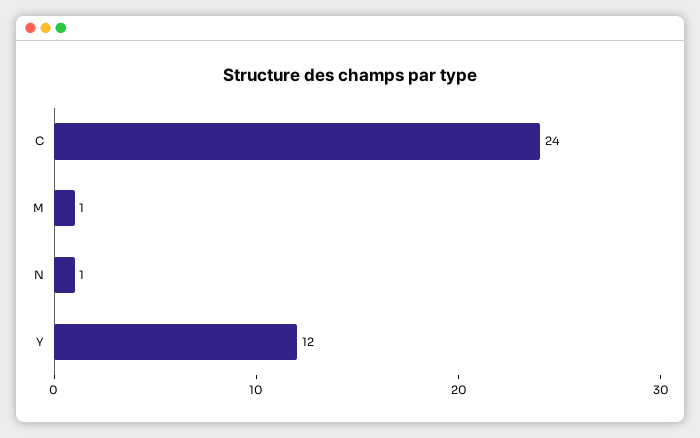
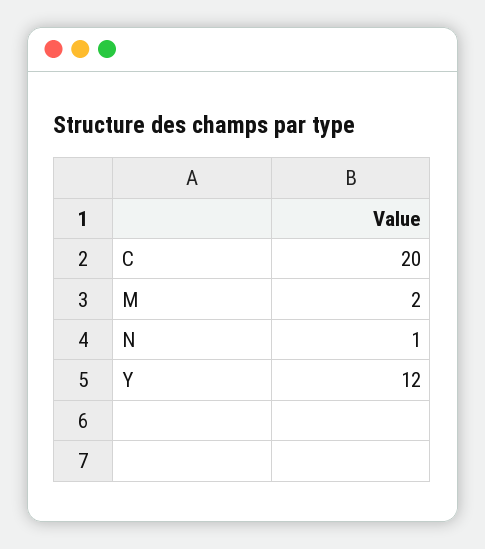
  {
-   "C": 24,
+   "C": 20,
-   "M": 1,
+   "M": 2,
    "N": 1,
    "Y": 12
  }

